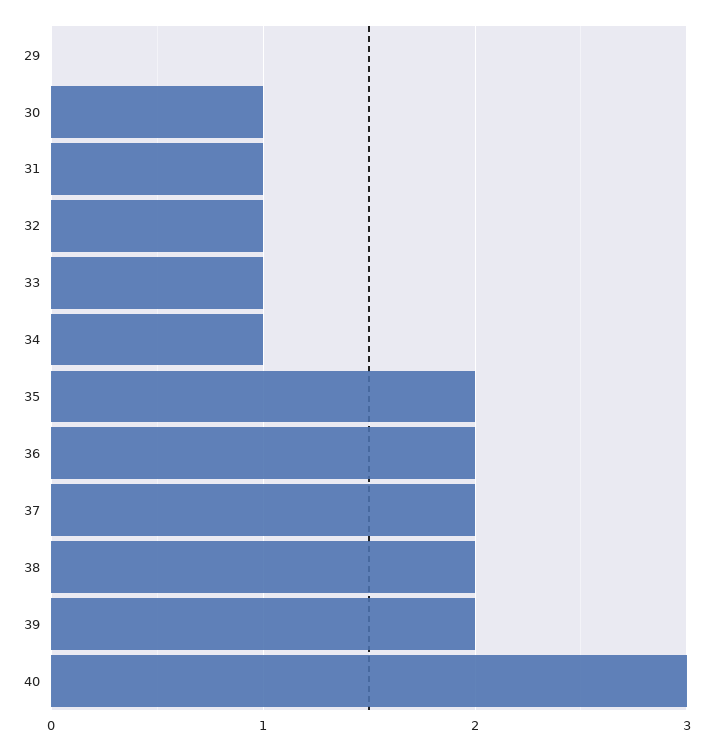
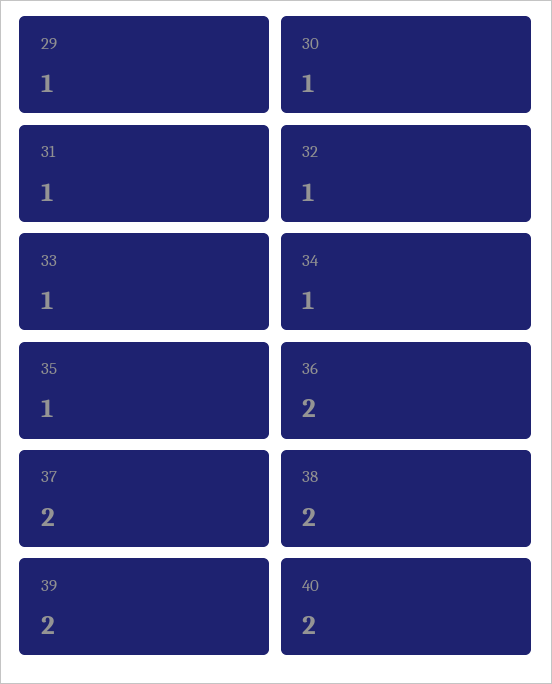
  {
-   "29": 0,
+   "29": 1,
    "30": 1,
    "31": 1,
    "32": 1,
    "33": 1,
    "34": 1,
-   "35": 2,
+   "35": 1,
    "36": 2,
    "37": 2,
    "38": 2,
    "39": 2,
-   "40": 3
+   "40": 2
  }

